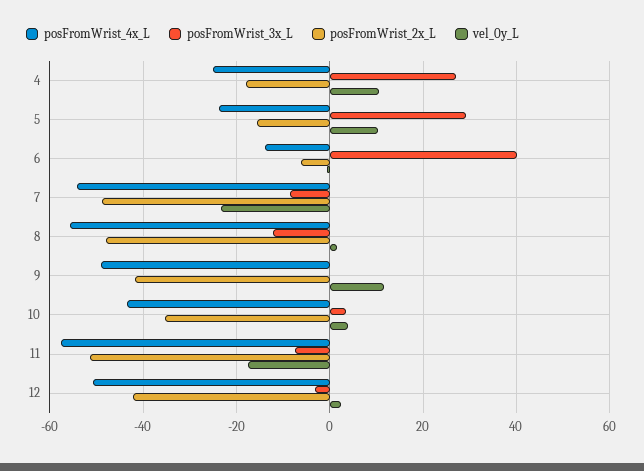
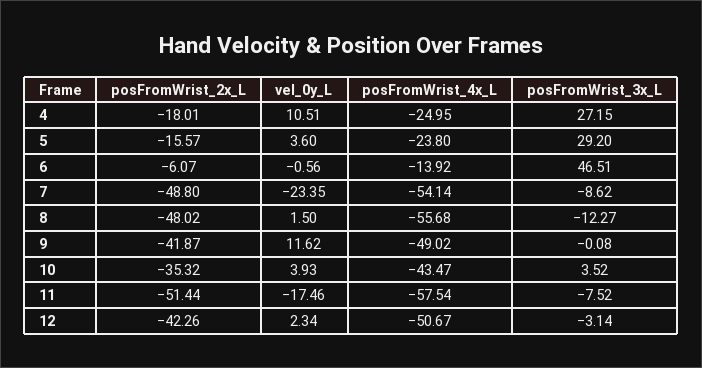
  {
    "posFromWrist_4x_L": {
      "4": -24.95,
      "5": -23.8,
      "6": -13.92,
      "7": -54.14,
      "8": -55.68,
      "9": -49.02,
      "10": -43.47,
      "11": -57.54,
      "12": -50.67
    },
    "posFromWrist_3x_L": {
      "4": 27.15,
      "5": 29.2,
-     "6": 40,
+     "6": 46.51,
      "7": -8.62,
      "8": -12.27,
      "9": -0.08,
      "10": 3.52,
      "11": -7.52,
      "12": -3.14
    },
    "posFromWrist_2x_L": {
      "4": -18.01,
      "5": -15.57,
      "6": -6.07,
      "7": -48.8,
      "8": -48.02,
      "9": -41.87,
      "10": -35.32,
      "11": -51.44,
      "12": -42.26
    },
    "vel_0y_L": {
      "4": 10.51,
-     "5": 10,
+     "5": 3.6,
      "6": -0.56,
      "7": -23.35,
      "8": 1.5,
      "9": 11.62,
      "10": 3.93,
      "11": -17.46,
      "12": 2.34
    }
  }

